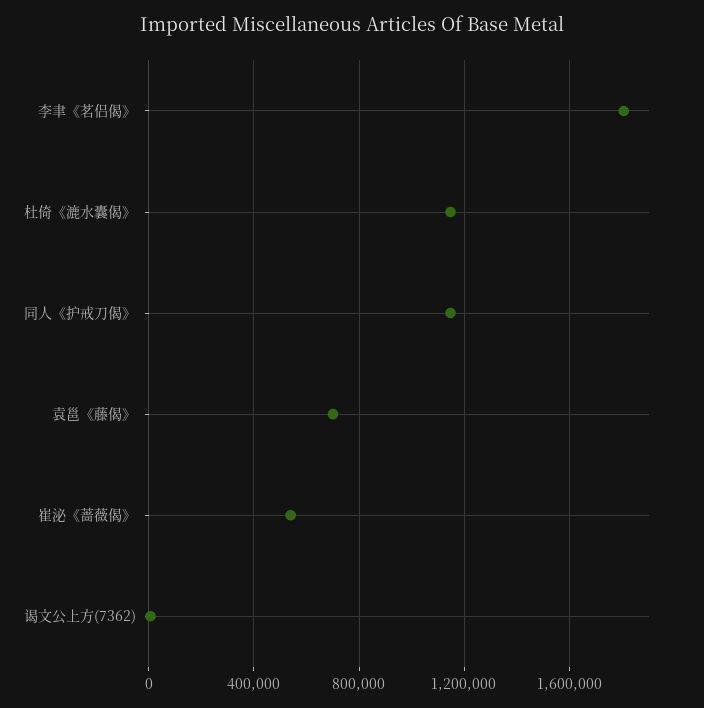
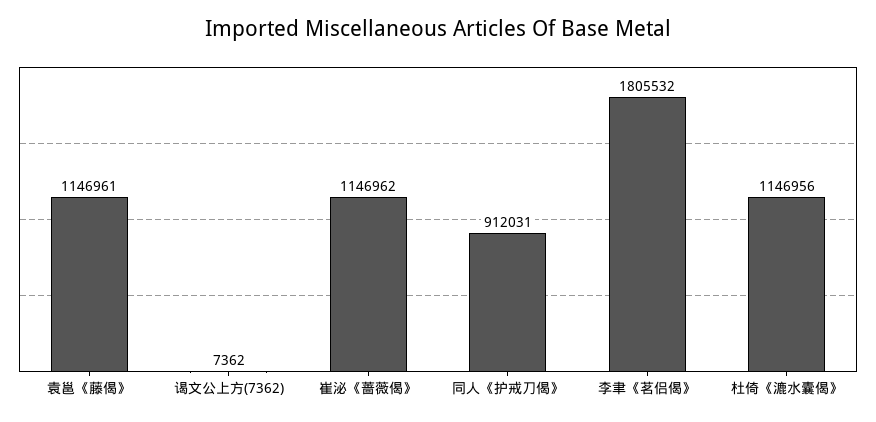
  {
    "李聿《茗侣偈》": 1805532,
    "杜倚《漉水囊偈》": 1146956,
-   "同人《护戒刀偈》": 1150000,
+   "同人《护戒刀偈》": 912031,
-   "袁邕《藤偈》": 700000,
+   "袁邕《藤偈》": 1146961,
-   "崔泌《蔷薇偈》": 550000,
+   "崔泌《蔷薇偈》": 1146962,
    "谒文公上方(7362)": 7362
  }

